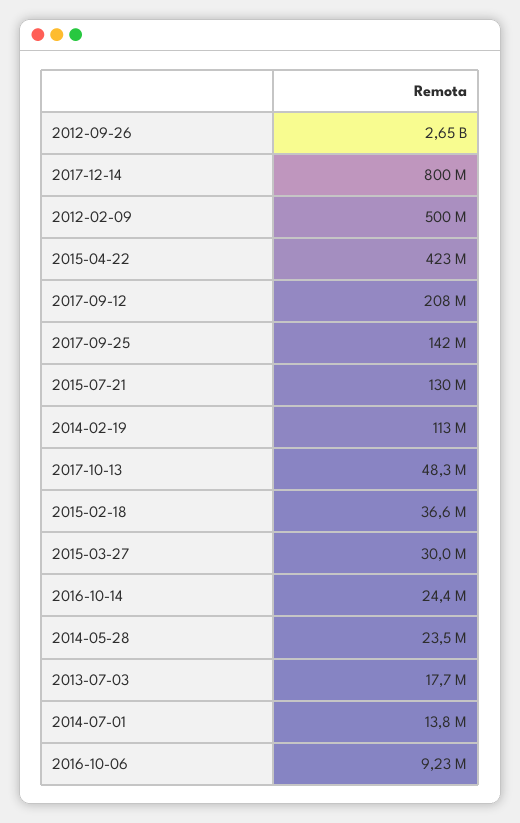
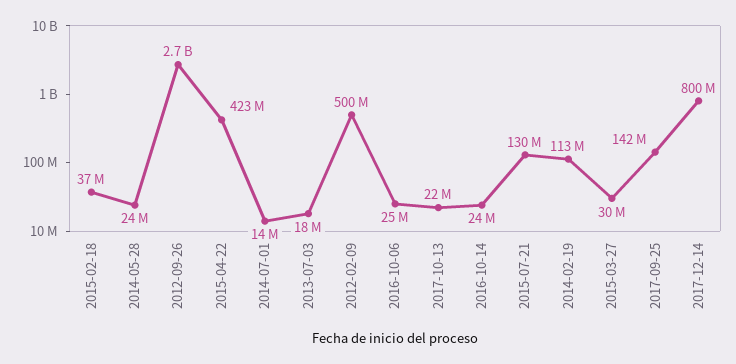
  {
    "2012-09-26": 2650000000,
    "2017-12-14": 800000000,
    "2012-02-09": 500000000,
    "2015-04-22": 423000000,
-   "2017-09-12": 208000000,
    "2017-09-25": 142000000,
    "2015-07-21": 130000000,
    "2014-02-19": 113000000,
-   "2017-10-13": 48300000,
+   "2017-10-13": 22000000,
    "2015-02-18": 36600000,
    "2015-03-27": 30000000,
    "2016-10-14": 24400000,
    "2014-05-28": 23500000,
    "2013-07-03": 17700000,
    "2014-07-01": 13800000,
-   "2016-10-06": 9230000
+   "2016-10-06": 25000000
  }

